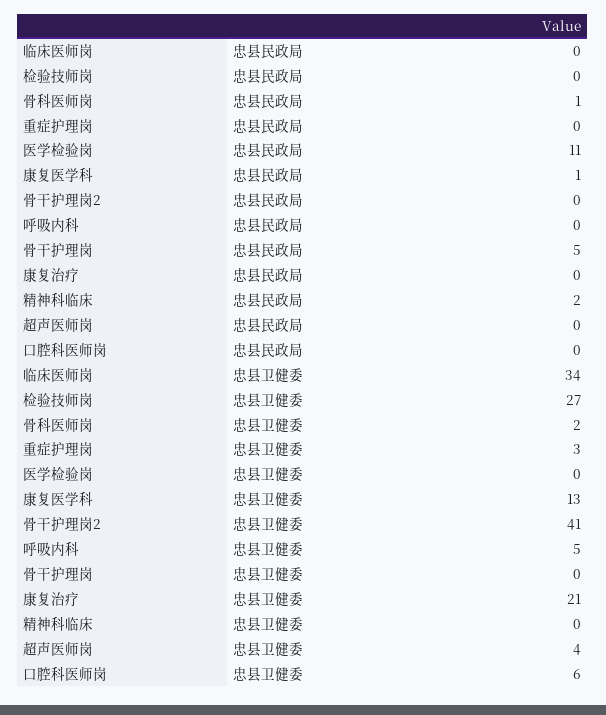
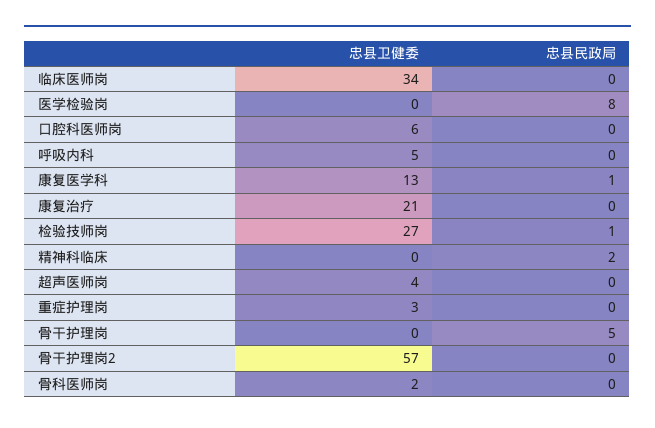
  {
    "临床医师岗": {
      "忠县民政局": 0,
      "忠县卫健委": 34
    },
    "检验技师岗": {
-     "忠县民政局": 0,
+     "忠县民政局": 1,
      "忠县卫健委": 27
    },
    "骨科医师岗": {
-     "忠县民政局": 1,
+     "忠县民政局": 0,
      "忠县卫健委": 2
    },
    "重症护理岗": {
      "忠县民政局": 0,
      "忠县卫健委": 3
    },
    "医学检验岗": {
-     "忠县民政局": 11,
+     "忠县民政局": 8,
      "忠县卫健委": 0
    },
    "康复医学科": {
      "忠县民政局": 1,
      "忠县卫健委": 13
    },
    "骨干护理岗2": {
      "忠县民政局": 0,
-     "忠县卫健委": 41
+     "忠县卫健委": 57
    },
    "呼吸内科": {
      "忠县民政局": 0,
      "忠县卫健委": 5
    },
    "骨干护理岗": {
      "忠县民政局": 5,
      "忠县卫健委": 0
    },
    "康复治疗": {
      "忠县民政局": 0,
      "忠县卫健委": 21
    },
    "精神科临床": {
      "忠县民政局": 2,
      "忠县卫健委": 0
    },
    "超声医师岗": {
      "忠县民政局": 0,
      "忠县卫健委": 4
    },
    "口腔科医师岗": {
      "忠县民政局": 0,
      "忠县卫健委": 6
    }
  }

